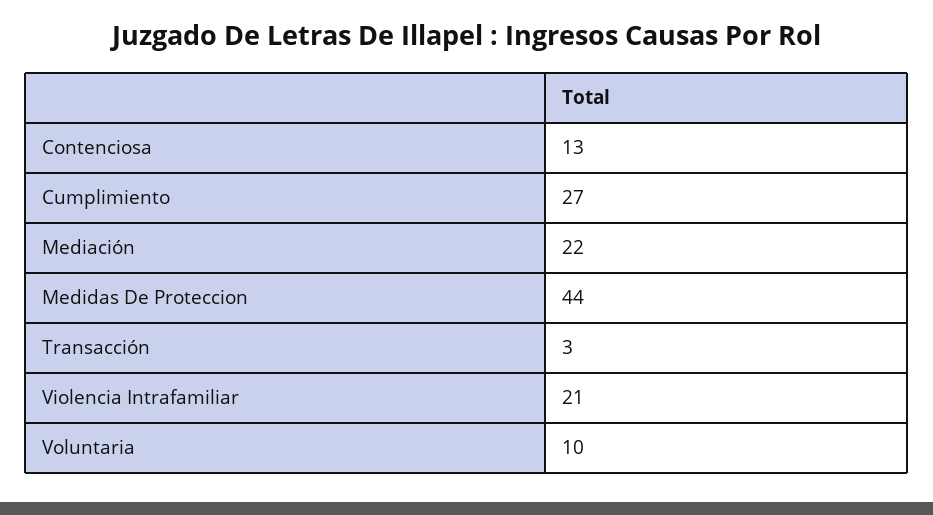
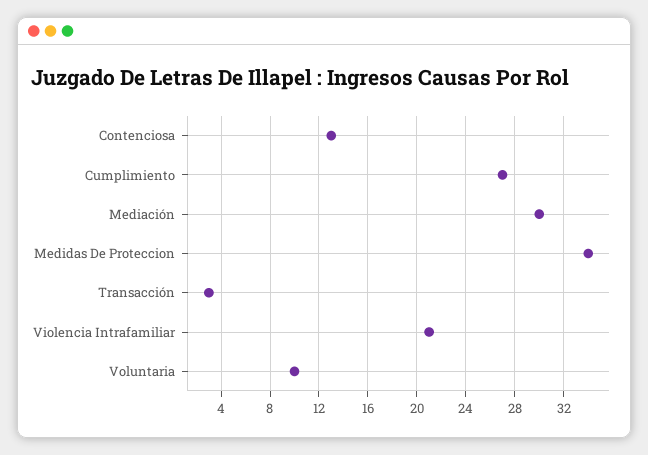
  {
    "Contenciosa": 13,
    "Cumplimiento": 27,
-   "Mediación": 22,
+   "Mediación": 30,
-   "Medidas De Proteccion": 44,
+   "Medidas De Proteccion": 34,
    "Transacción": 3,
    "Violencia Intrafamiliar": 21,
    "Voluntaria": 10
  }

